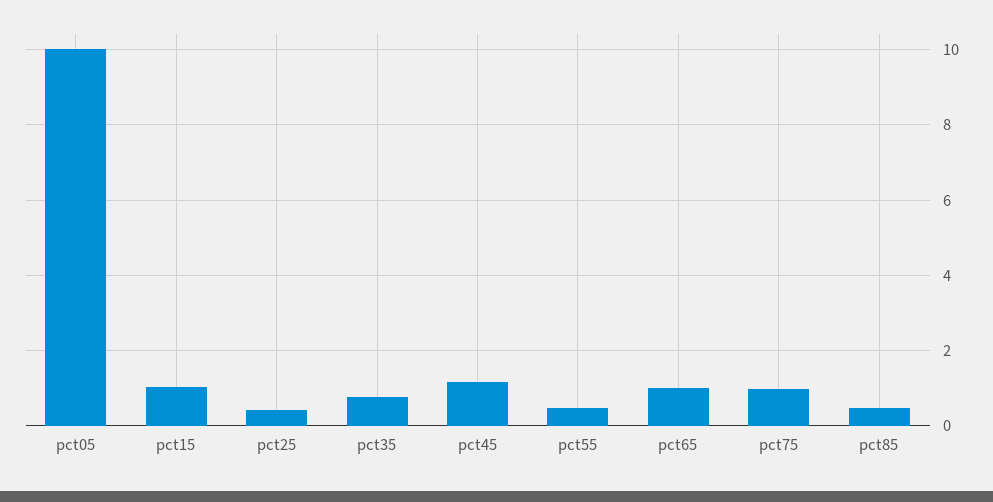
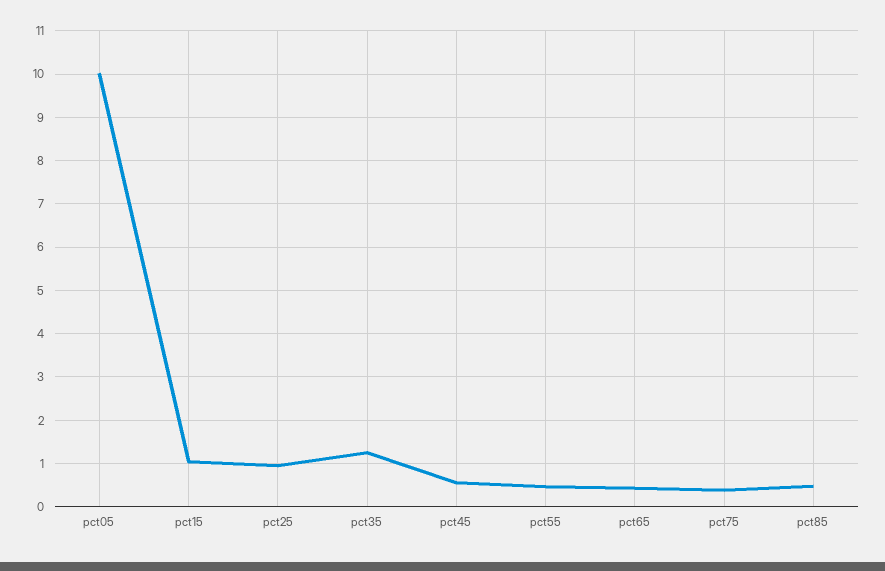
  {
    "pct05": 10,
    "pct15": 1,
-   "pct25": 0.4,
+   "pct25": 1,
-   "pct35": 0.8,
+   "pct35": 1.2,
-   "pct45": 1.2,
+   "pct45": 0.6,
    "pct55": 0.4,
-   "pct65": 1,
+   "pct65": 0.4,
-   "pct75": 1,
+   "pct75": 0.4,
    "pct85": 0.4
  }

